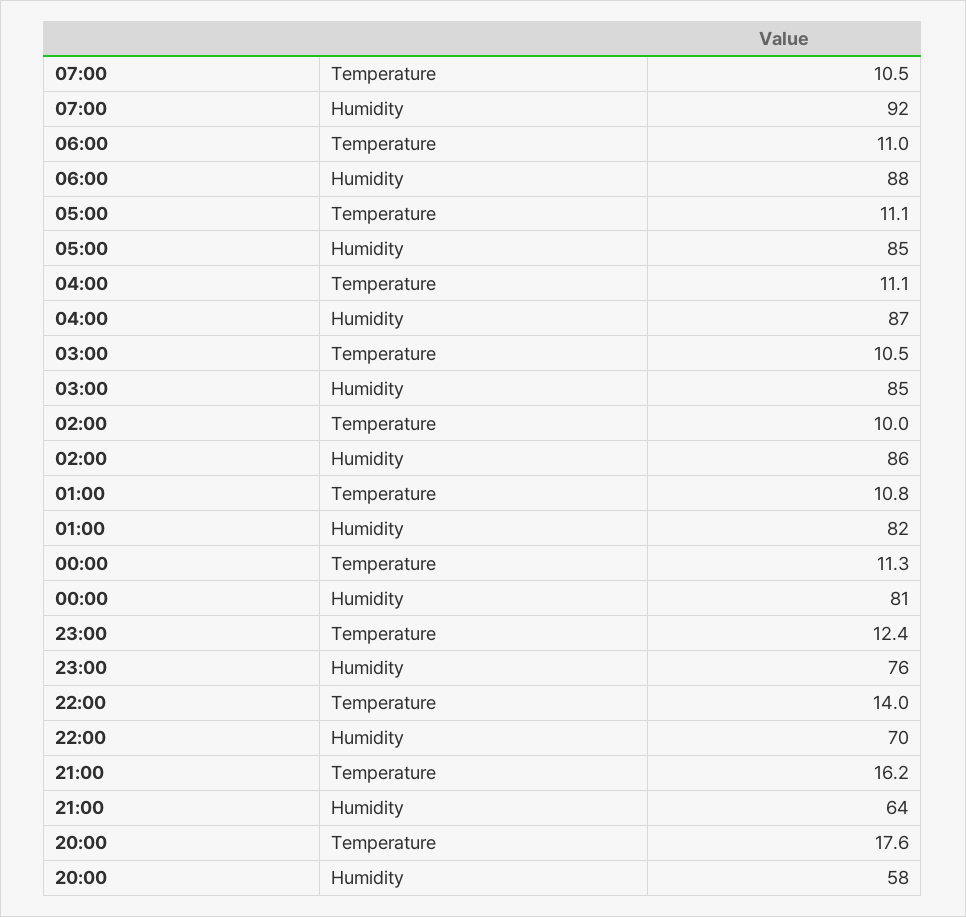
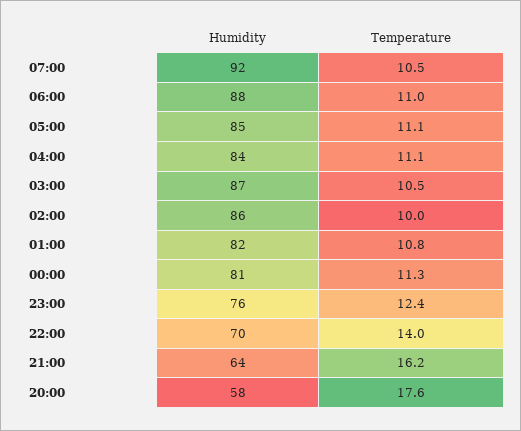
  {
    "07:00": {
      "Temperature": 10.5,
      "Humidity": 92
    },
    "06:00": {
      "Temperature": 11,
      "Humidity": 88
    },
    "05:00": {
      "Temperature": 11.1,
      "Humidity": 85
    },
    "04:00": {
      "Temperature": 11.1,
-     "Humidity": 87
+     "Humidity": 84
    },
    "03:00": {
      "Temperature": 10.5,
-     "Humidity": 85
+     "Humidity": 87
    },
    "02:00": {
      "Temperature": 10,
      "Humidity": 86
    },
    "01:00": {
      "Temperature": 10.8,
      "Humidity": 82
    },
    "00:00": {
      "Temperature": 11.3,
      "Humidity": 81
    },
    "23:00": {
      "Temperature": 12.4,
      "Humidity": 76
    },
    "22:00": {
      "Temperature": 14,
      "Humidity": 70
    },
    "21:00": {
      "Temperature": 16.2,
      "Humidity": 64
    },
    "20:00": {
      "Temperature": 17.6,
      "Humidity": 58
    }
  }

